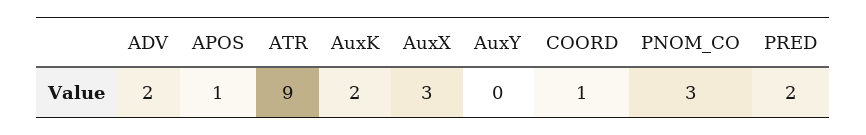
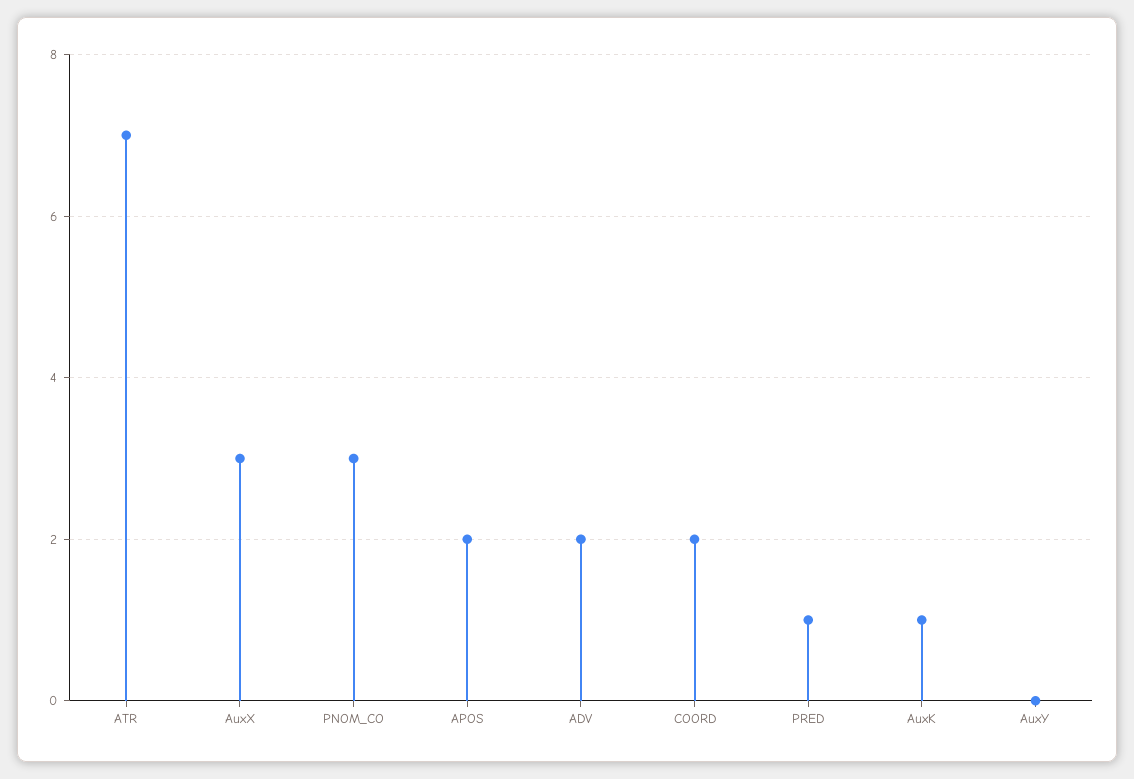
  {
    "ADV": 2,
-   "APOS": 1,
+   "APOS": 2,
-   "ATR": 9,
+   "ATR": 7,
-   "AuxK": 2,
+   "AuxK": 1,
    "AuxX": 3,
    "AuxY": 0,
-   "COORD": 1,
+   "COORD": 2,
    "PNOM_CO": 3,
-   "PRED": 2
+   "PRED": 1
  }

